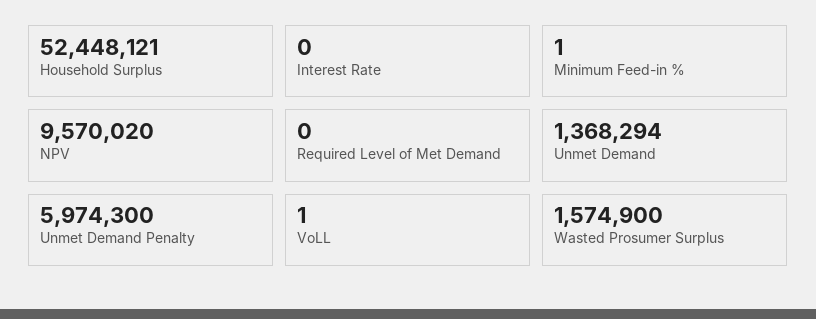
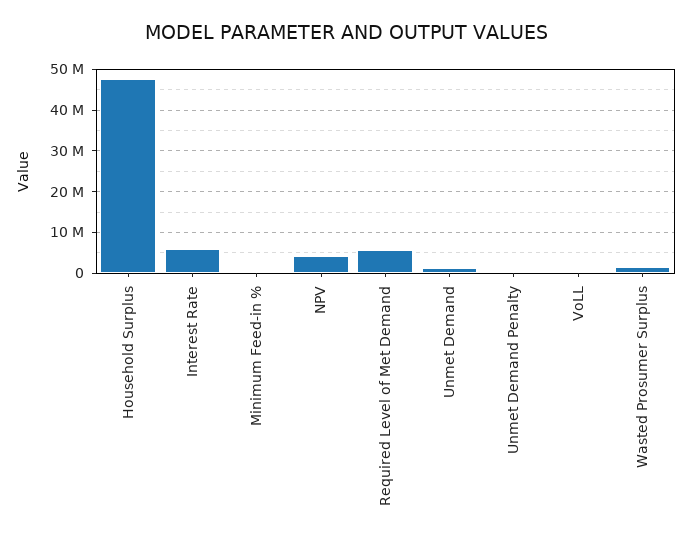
  {
-   "Household Surplus": 52448121,
+   "Household Surplus": 48000000,
-   "Interest Rate": 0,
+   "Interest Rate": 6000000,
    "Minimum Feed-in %": 1,
-   "NPV": 9570020,
+   "NPV": 4000000,
-   "Required Level of Met Demand": 0,
+   "Required Level of Met Demand": 6000000,
    "Unmet Demand": 1368294,
-   "Unmet Demand Penalty": 5974300,
+   "Unmet Demand Penalty": 0,
    "VoLL": 1,
    "Wasted Prosumer Surplus": 1574900
  }

